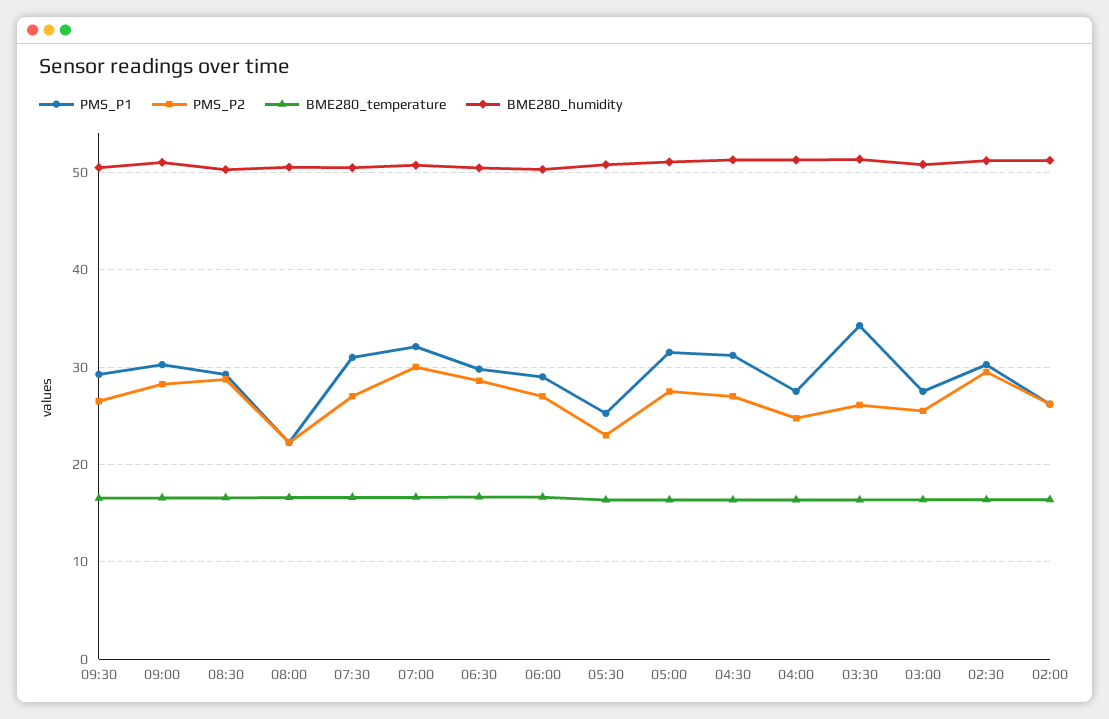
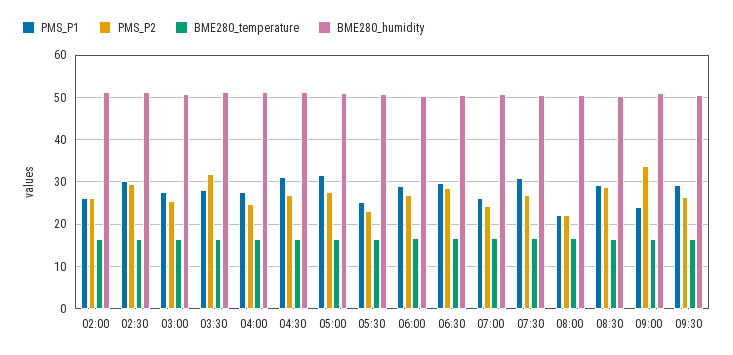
  {
    "PMS_P1": {
      "09:30": 29,
-     "09:00": 30,
+     "09:00": 24,
      "08:30": 29,
      "08:00": 22,
      "07:30": 31,
-     "07:00": 32,
+     "07:00": 26,
      "06:30": 30,
      "06:00": 29,
      "05:30": 25,
      "05:00": 32,
      "04:30": 31,
      "04:00": 28,
-     "03:30": 34,
+     "03:30": 28,
      "03:00": 28,
      "02:30": 30,
      "02:00": 26
    },
    "PMS_P2": {
      "09:30": 27,
-     "09:00": 28,
+     "09:00": 34,
      "08:30": 29,
      "08:00": 22,
      "07:30": 27,
-     "07:00": 30,
+     "07:00": 24,
      "06:30": 29,
      "06:00": 27,
      "05:30": 23,
      "05:00": 28,
      "04:30": 27,
      "04:00": 25,
-     "03:30": 26,
+     "03:30": 32,
      "03:00": 26,
      "02:30": 30,
      "02:00": 26
    },
    "BME280_temperature": {
      "09:30": 17,
      "09:00": 17,
      "08:30": 17,
      "08:00": 17,
      "07:30": 17,
      "07:00": 17,
      "06:30": 17,
      "06:00": 17,
      "05:30": 16,
      "05:00": 16,
      "04:30": 16,
      "04:00": 16,
      "03:30": 16,
      "03:00": 16,
      "02:30": 16,
      "02:00": 16
    },
    "BME280_humidity": {
      "09:30": 50,
      "09:00": 51,
      "08:30": 50,
      "08:00": 51,
      "07:30": 50,
      "07:00": 51,
      "06:30": 50,
      "06:00": 50,
      "05:30": 51,
      "05:00": 51,
      "04:30": 51,
      "04:00": 51,
      "03:30": 51,
      "03:00": 51,
      "02:30": 51,
      "02:00": 51
    }
  }

